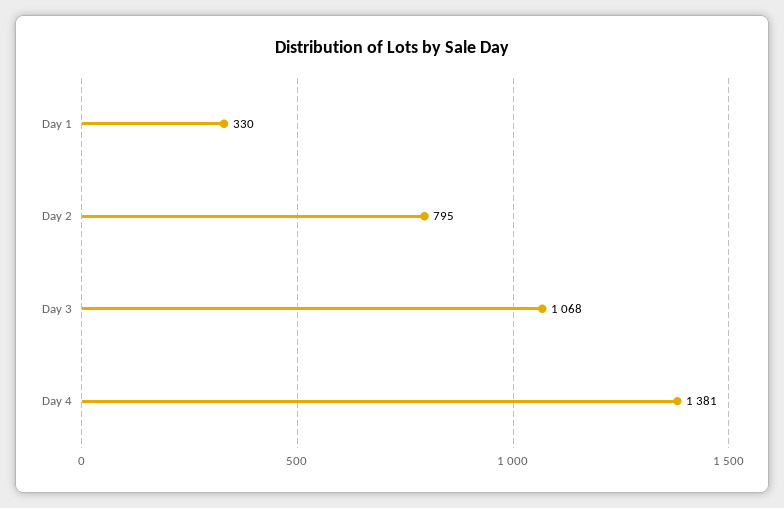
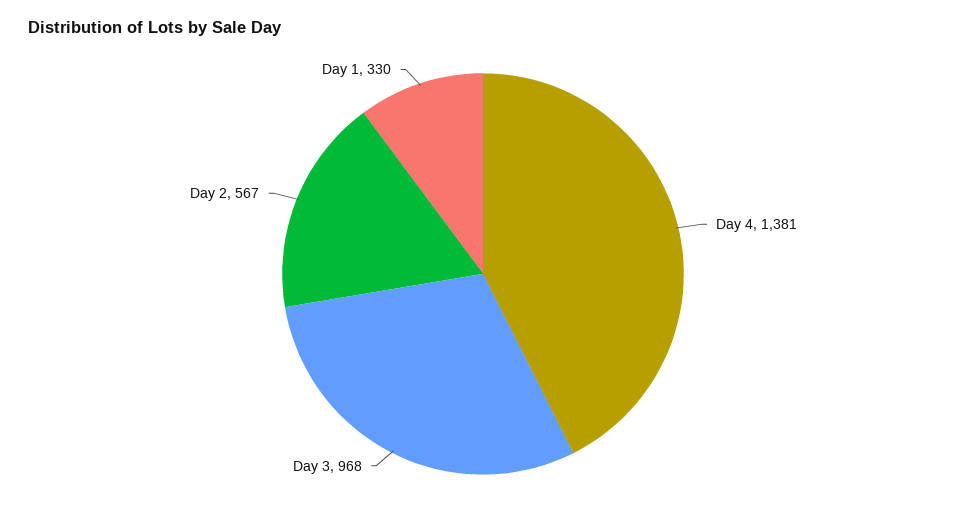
  {
    "Day 1": 330,
-   "Day 2": 795,
+   "Day 2": 567,
-   "Day 3": 1068,
+   "Day 3": 968,
    "Day 4": 1381
  }

